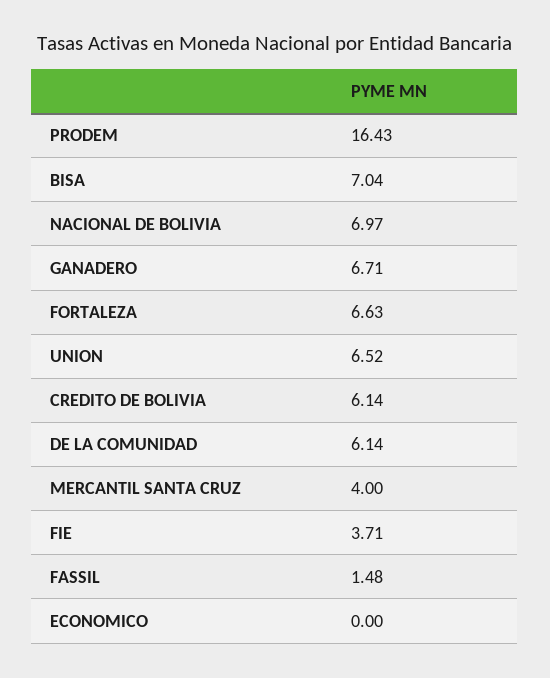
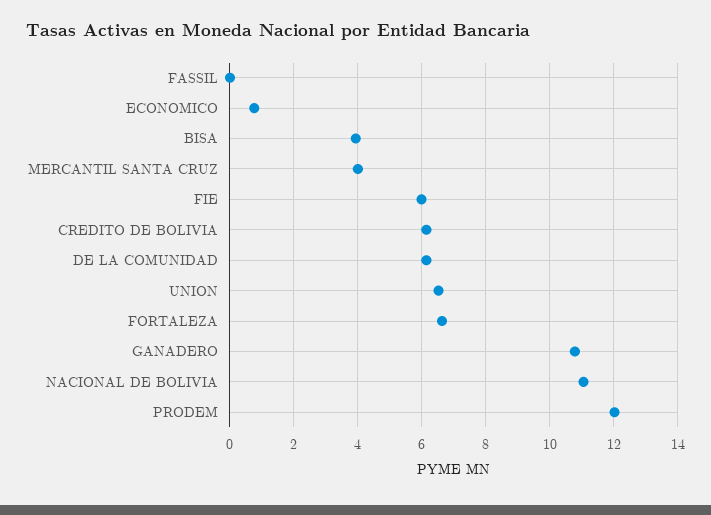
  {
-   "PRODEM": 16.43,
+   "PRODEM": 12,
-   "BISA": 7.04,
+   "BISA": 4,
-   "NACIONAL DE BOLIVIA": 6.97,
+   "NACIONAL DE BOLIVIA": 11,
-   "GANADERO": 6.71,
+   "GANADERO": 10.8,
    "FORTALEZA": 6.63,
    "UNION": 6.52,
    "CREDITO DE BOLIVIA": 6.14,
    "DE LA COMUNIDAD": 6.14,
    "MERCANTIL SANTA CRUZ": 4,
-   "FIE": 3.71,
+   "FIE": 6,
-   "FASSIL": 1.48,
+   "FASSIL": 0,
-   "ECONOMICO": 0
+   "ECONOMICO": 0.8
  }

